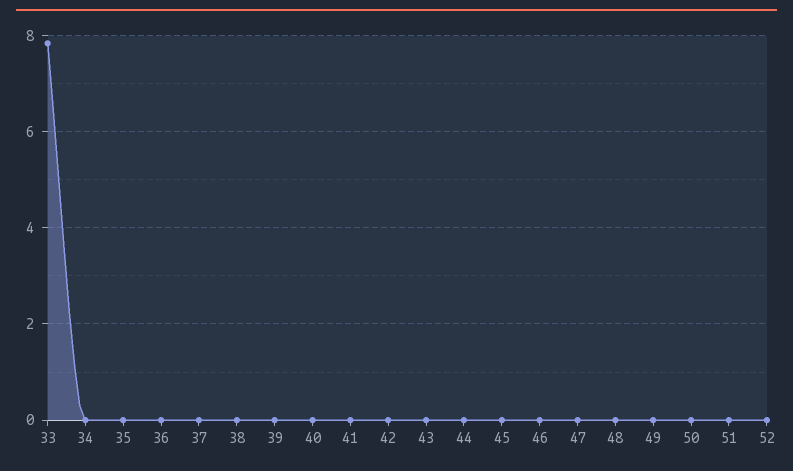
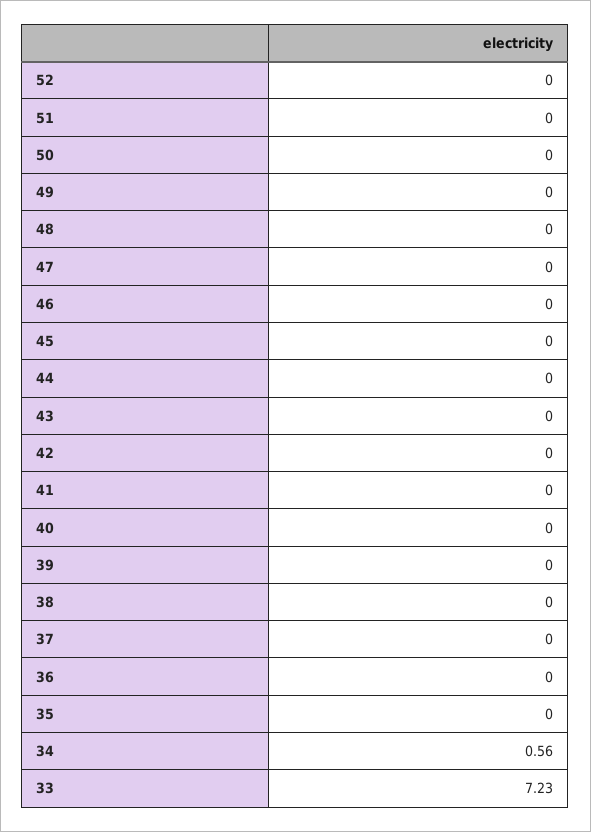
  {
-   "33": 7.8,
+   "33": 7.23,
-   "34": 0,
+   "34": 0.56,
    "35": 0,
    "36": 0,
    "37": 0,
    "38": 0,
    "39": 0,
    "40": 0,
    "41": 0,
    "42": 0,
    "43": 0,
    "44": 0,
    "45": 0,
    "46": 0,
    "47": 0,
    "48": 0,
    "49": 0,
    "50": 0,
    "51": 0,
    "52": 0
  }

